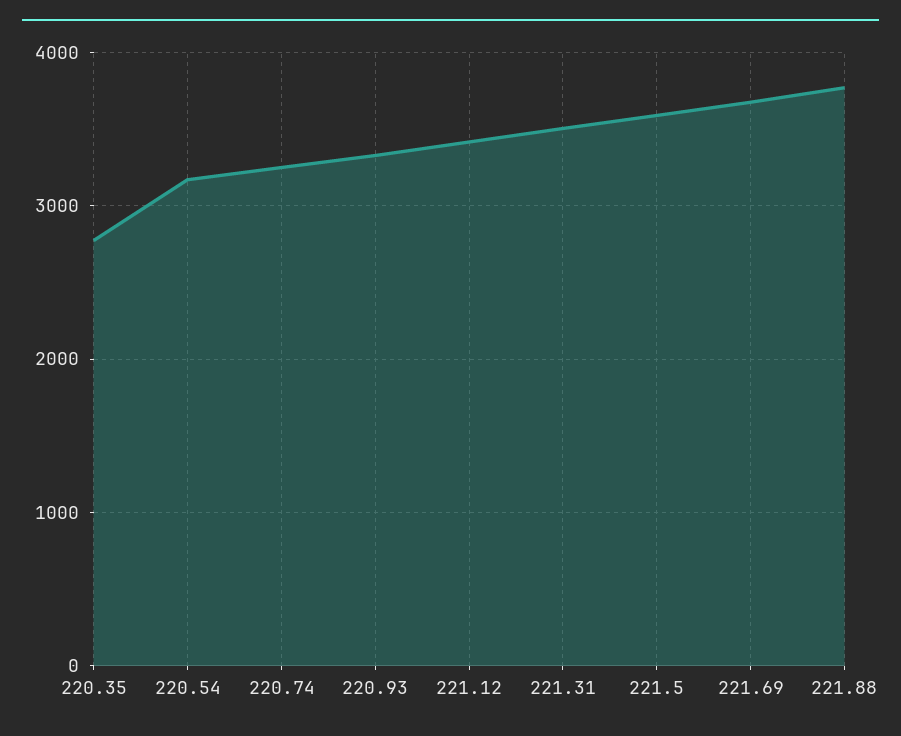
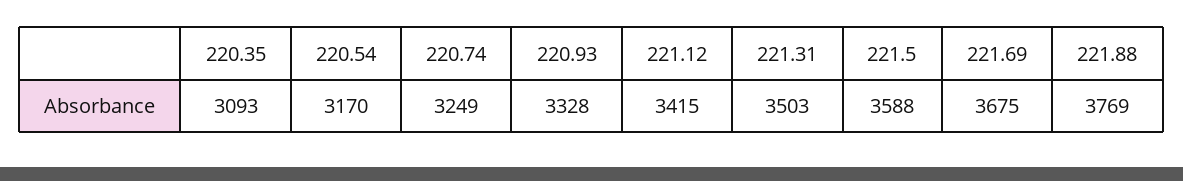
  {
-   "220.35": 2800,
+   "220.35": 3093,
    "220.54": 3170,
    "220.74": 3249,
    "220.93": 3328,
    "221.12": 3415,
    "221.31": 3503,
    "221.5": 3588,
    "221.69": 3675,
    "221.88": 3769
  }

